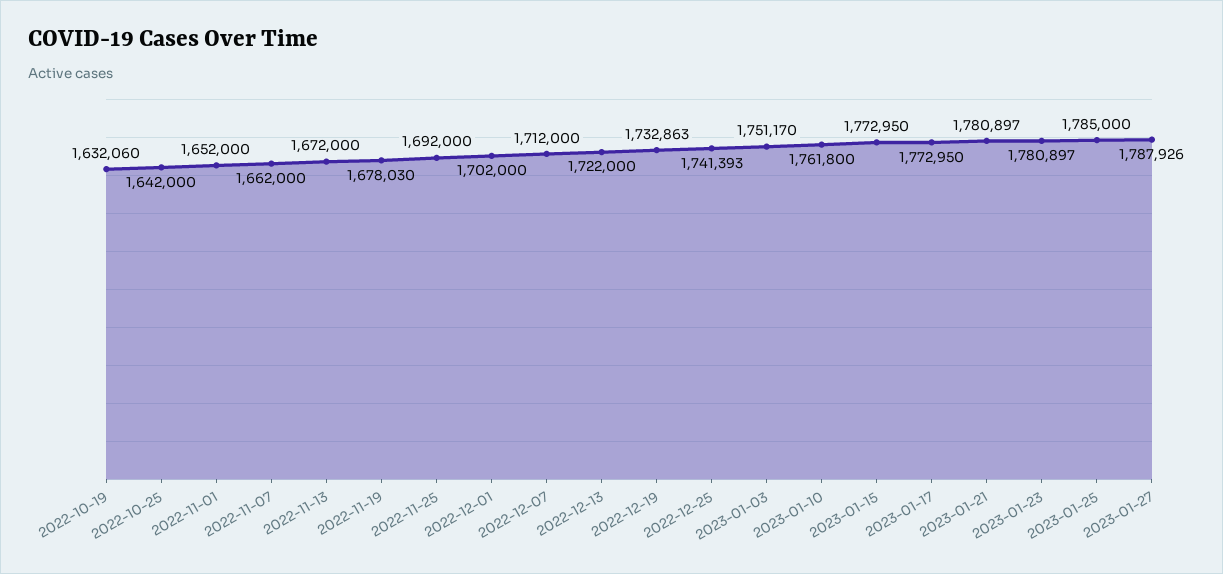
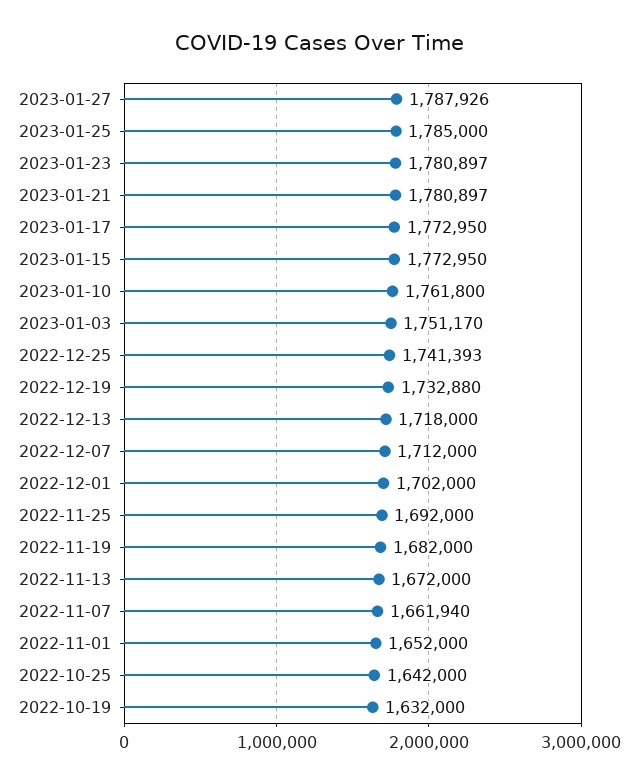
  {
-   "2022-10-19": 1632060,
+   "2022-10-19": 1632000,
    "2022-10-25": 1642000,
    "2022-11-01": 1652000,
-   "2022-11-07": 1662000,
+   "2022-11-07": 1661940,
    "2022-11-13": 1672000,
-   "2022-11-19": 1678030,
+   "2022-11-19": 1682000,
    "2022-11-25": 1692000,
    "2022-12-01": 1702000,
    "2022-12-07": 1712000,
-   "2022-12-13": 1722000,
+   "2022-12-13": 1718000,
-   "2022-12-19": 1732863,
+   "2022-12-19": 1732880,
    "2022-12-25": 1741393,
    "2023-01-03": 1751170,
    "2023-01-10": 1761800,
    "2023-01-15": 1772950,
    "2023-01-17": 1772950,
    "2023-01-21": 1780897,
    "2023-01-23": 1780897,
    "2023-01-25": 1785000,
    "2023-01-27": 1787926
  }

